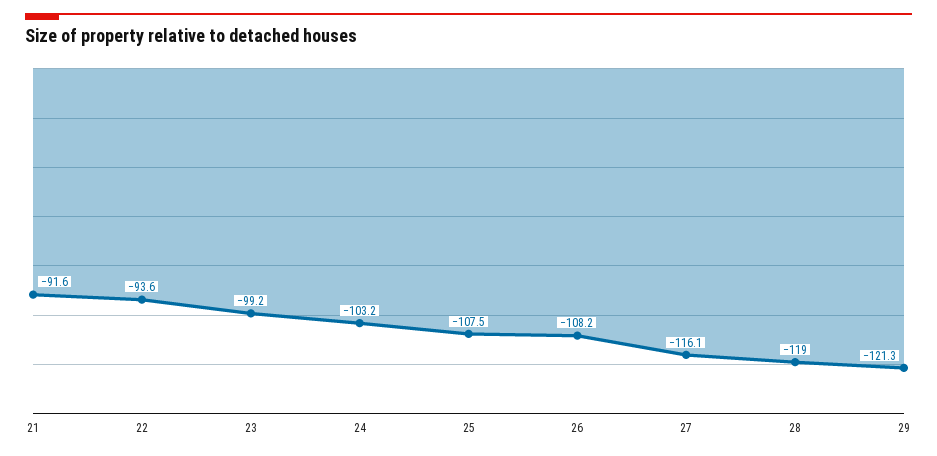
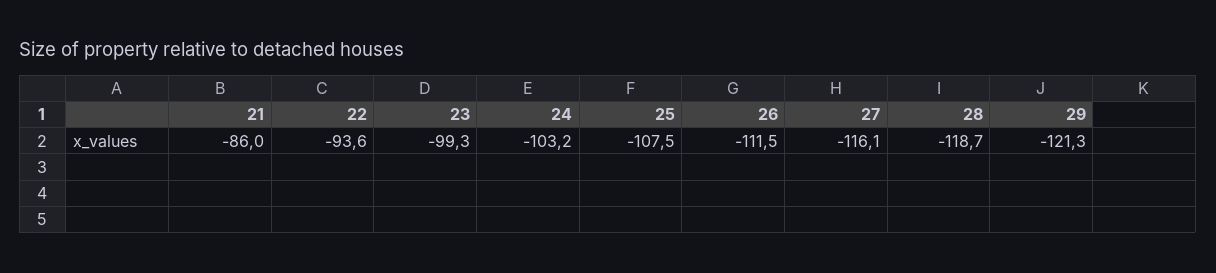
  {
-   "21": -91.6,
+   "21": -86,
    "22": -93.6,
-   "23": -99.2,
+   "23": -99.3,
    "24": -103.2,
    "25": -107.5,
-   "26": -108.2,
+   "26": -111.5,
    "27": -116.1,
-   "28": -119,
+   "28": -118.7,
    "29": -121.3
  }

